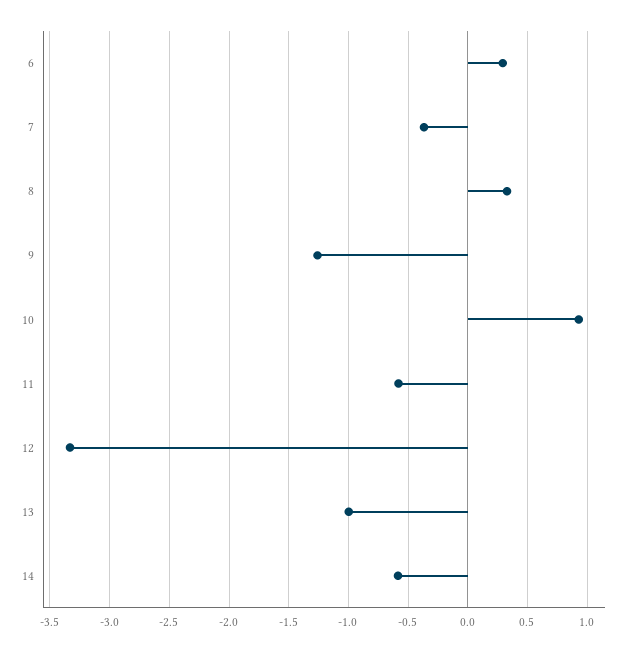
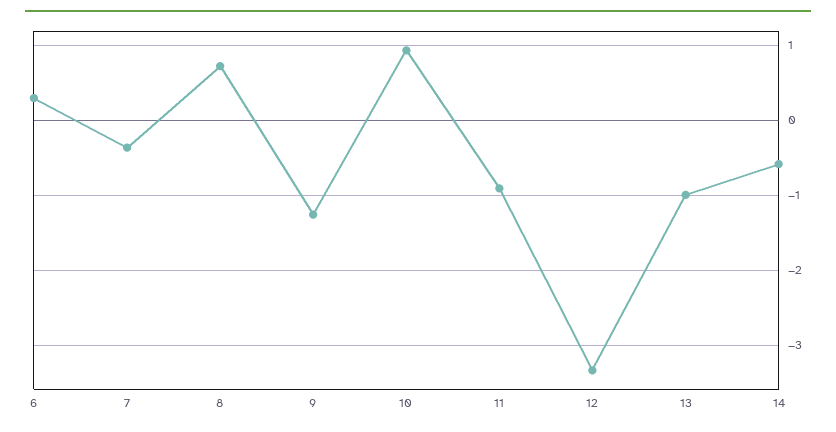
  {
    "6": 0.3,
    "7": -0.4,
-   "8": 0.3,
+   "8": 0.7,
    "9": -1.3,
    "10": 0.9,
-   "11": -0.6,
+   "11": -0.9,
    "12": -3.3,
    "13": -1,
    "14": -0.6
  }

